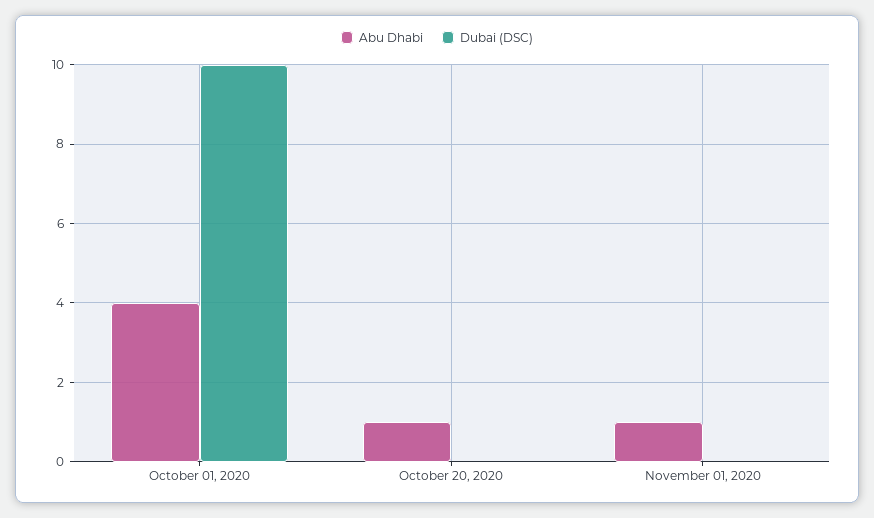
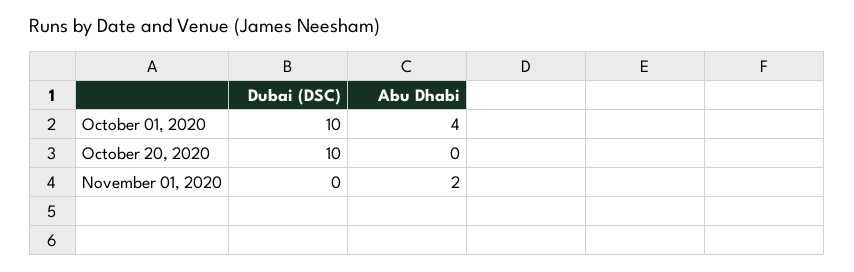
  {
    "Abu Dhabi": {
      "October 01, 2020": 4,
-     "October 20, 2020": 1,
+     "October 20, 2020": 0,
-     "November 01, 2020": 1
+     "November 01, 2020": 2
    },
    "Dubai (DSC)": {
      "October 01, 2020": 10,
-     "October 20, 2020": 0,
+     "October 20, 2020": 10,
      "November 01, 2020": 0
    }
  }

